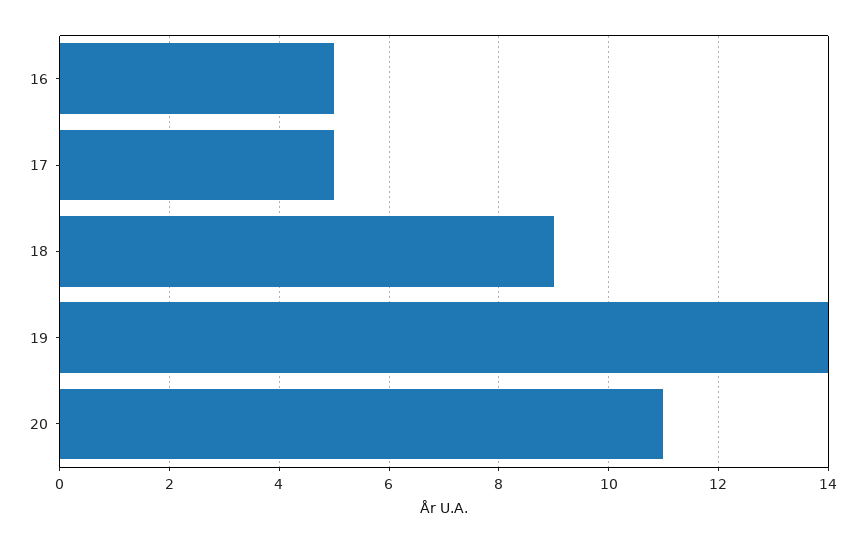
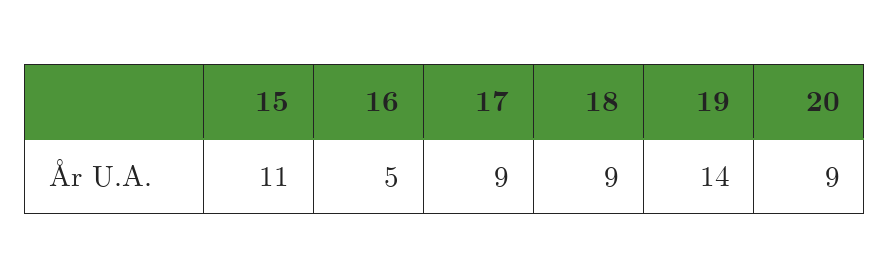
  {
    "16": 5,
-   "17": 5,
+   "17": 9,
    "18": 9,
    "19": 14,
-   "20": 11
+   "20": 9,
+   "15": 11
  }

